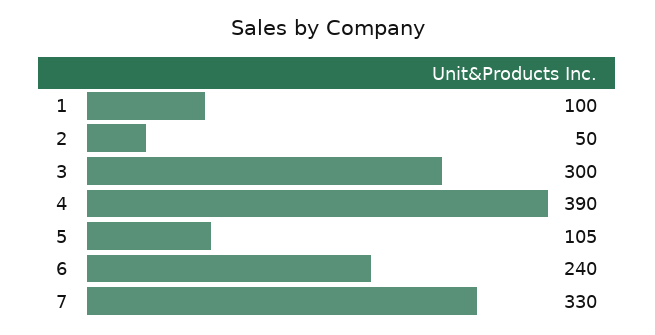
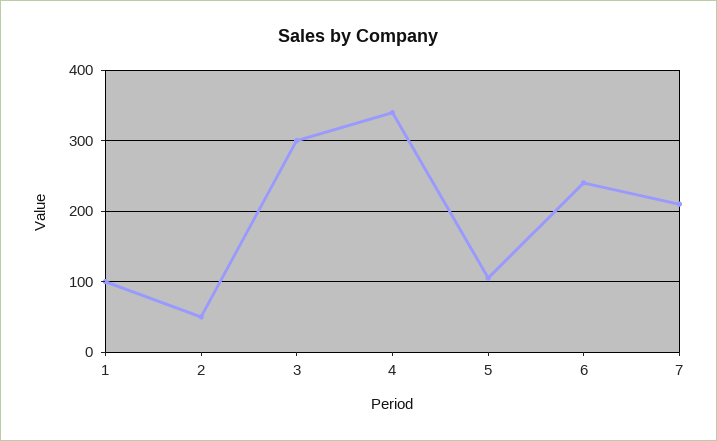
  {
    "1": 100,
    "2": 50,
    "3": 300,
-   "4": 390,
+   "4": 340,
    "5": 105,
    "6": 240,
-   "7": 330
+   "7": 210
  }

